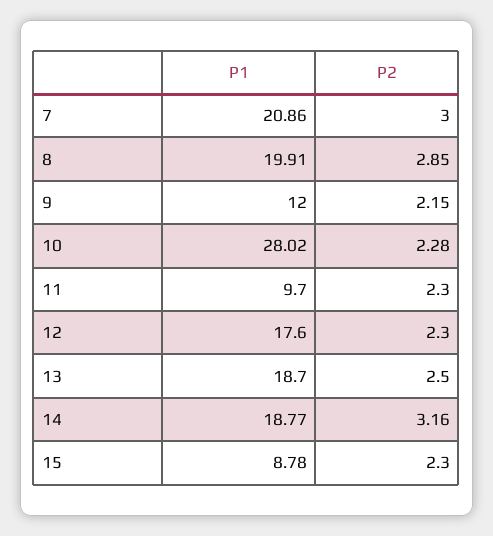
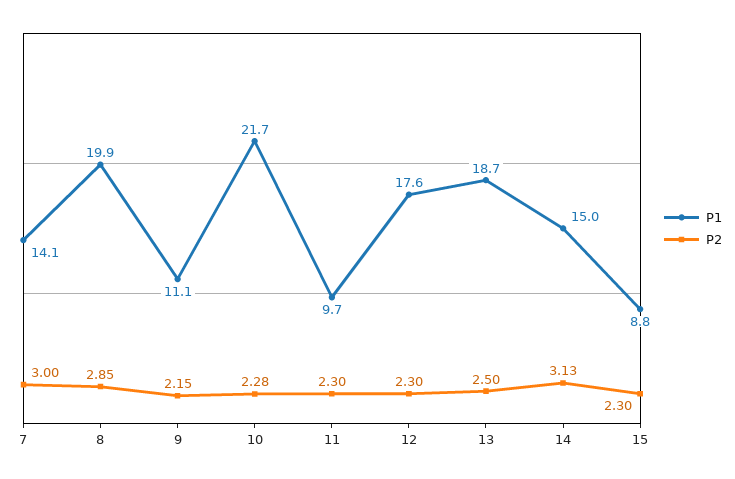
  {
    "P1": {
-     "7": 20.86,
+     "7": 14.1,
      "8": 19.91,
-     "9": 12,
+     "9": 11.1,
-     "10": 28.02,
+     "10": 21.7,
      "11": 9.7,
      "12": 17.6,
      "13": 18.7,
-     "14": 18.77,
+     "14": 15,
      "15": 8.78
    },
    "P2": {
      "7": 3,
      "8": 2.85,
      "9": 2.15,
      "10": 2.28,
      "11": 2.3,
      "12": 2.3,
      "13": 2.5,
-     "14": 3.16,
+     "14": 3.13,
      "15": 2.3
    }
  }

